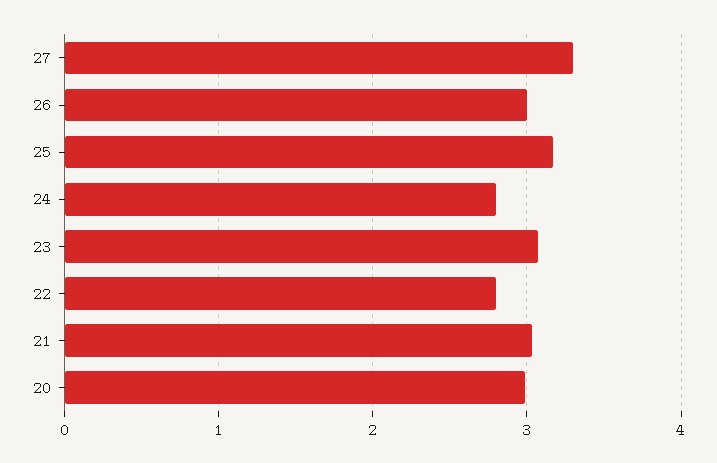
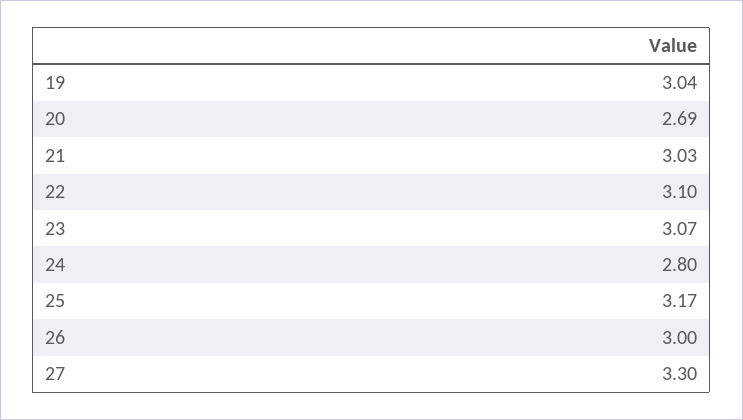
  {
    "27": 3.3,
    "26": 3,
    "25": 3.17,
    "24": 2.8,
    "23": 3.07,
-   "22": 2.8,
+   "22": 3.1,
    "21": 3.03,
-   "20": 3
+   "20": 2.69,
+   "19": 3.04
  }

